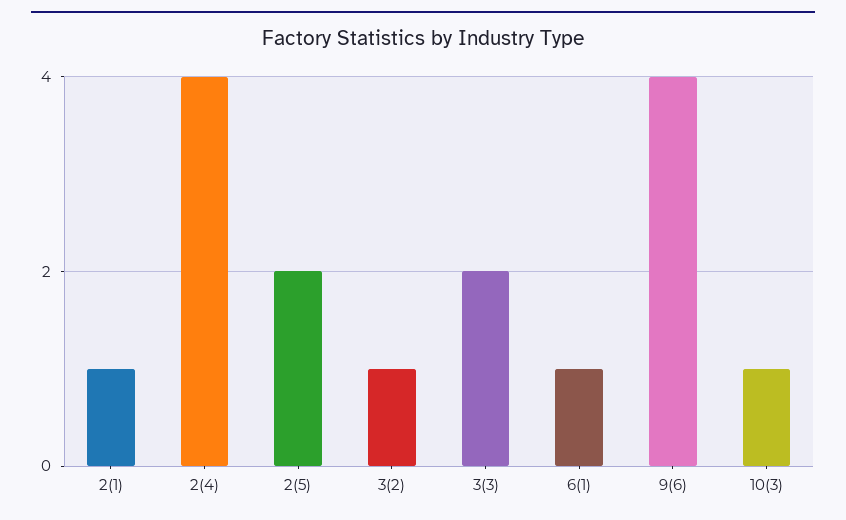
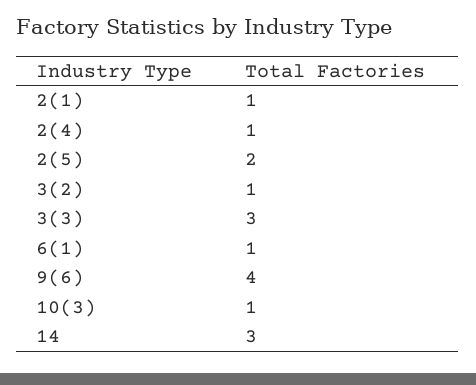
  {
    "2(1)": 1,
-   "2(4)": 4,
+   "2(4)": 1,
    "2(5)": 2,
    "3(2)": 1,
-   "3(3)": 2,
+   "3(3)": 3,
    "6(1)": 1,
    "9(6)": 4,
-   "10(3)": 1
+   "10(3)": 1,
+   "14": 3
  }

